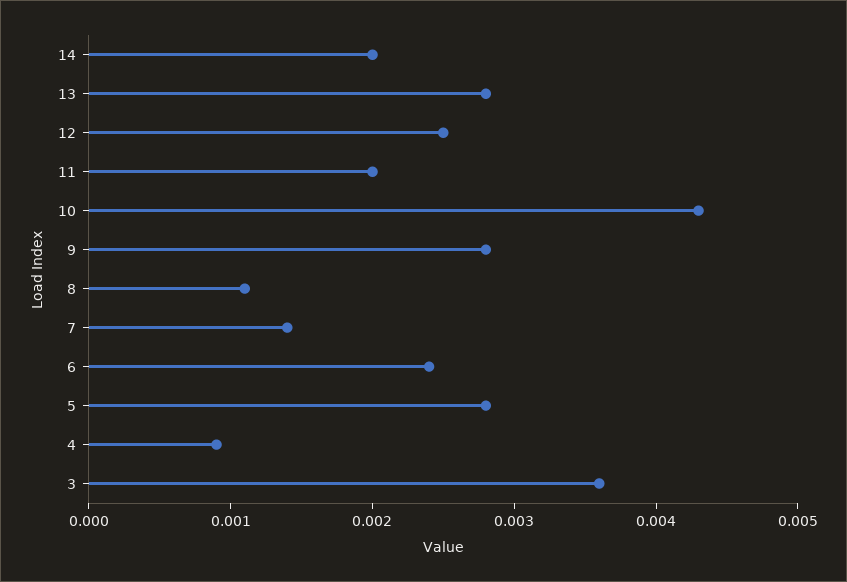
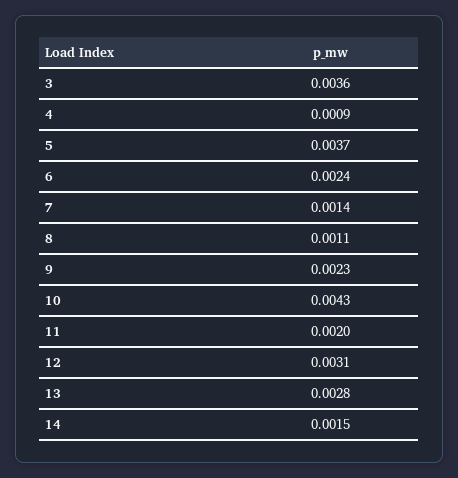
  {
-   "14": 0.002,
+   "14": 0.0015,
    "13": 0.0028,
-   "12": 0.0025,
+   "12": 0.0031,
    "11": 0.002,
    "10": 0.0043,
-   "9": 0.0028,
+   "9": 0.0023,
    "8": 0.0011,
    "7": 0.0014,
    "6": 0.0024,
-   "5": 0.0028,
+   "5": 0.0037,
    "4": 0.0009,
    "3": 0.0036
  }

